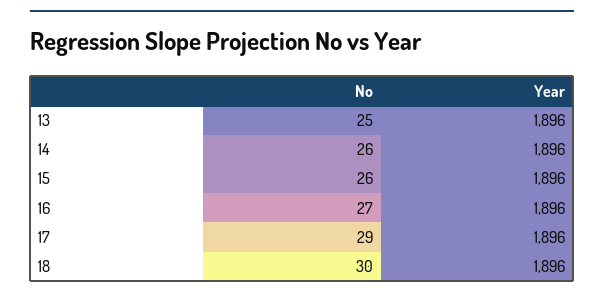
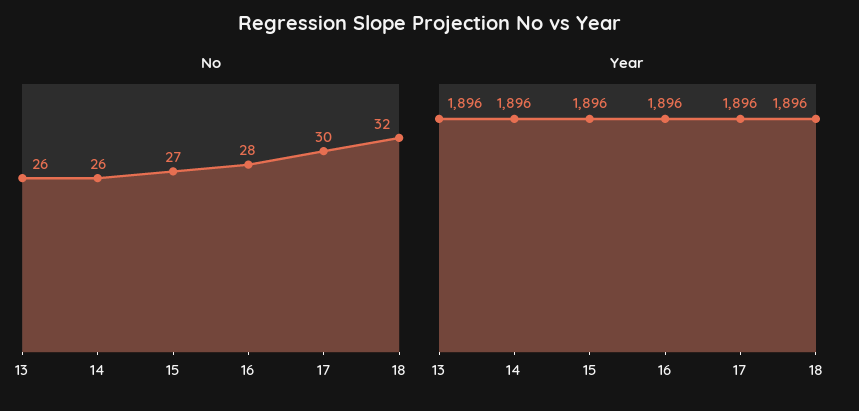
  {
    "No": {
-     "13": 25,
+     "13": 26,
      "14": 26,
-     "15": 26,
+     "15": 27,
-     "16": 27,
+     "16": 28,
-     "17": 29,
+     "17": 30,
-     "18": 30
+     "18": 32
    },
    "Year": {
      "13": 1896,
      "14": 1896,
      "15": 1896,
      "16": 1896,
      "17": 1896,
      "18": 1896
    }
  }

